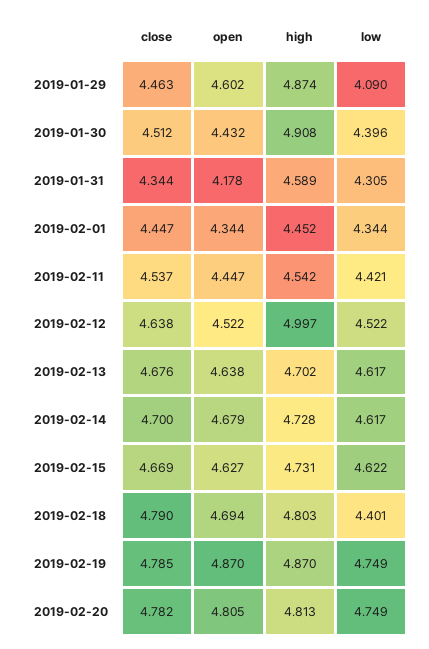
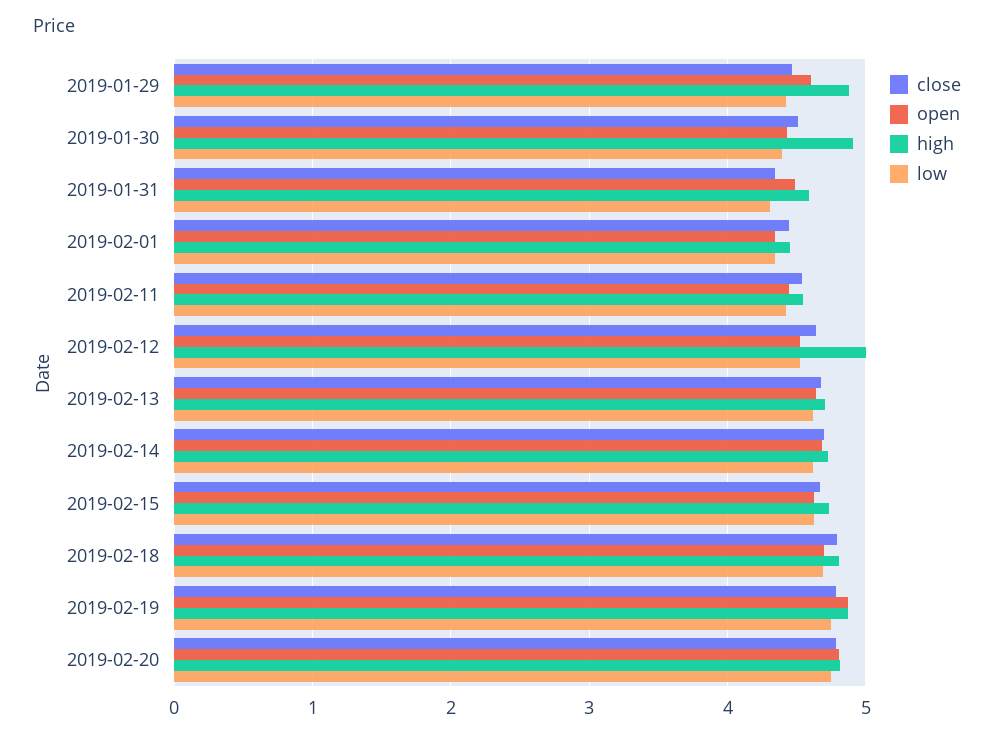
  {
    "close": {
      "2019-01-29": 4.463,
      "2019-01-30": 4.512,
      "2019-01-31": 4.344,
      "2019-02-01": 4.447,
      "2019-02-11": 4.537,
      "2019-02-12": 4.638,
      "2019-02-13": 4.676,
      "2019-02-14": 4.7,
      "2019-02-15": 4.669,
      "2019-02-18": 4.79,
      "2019-02-19": 4.785,
      "2019-02-20": 4.782
    },
    "open": {
      "2019-01-29": 4.602,
      "2019-01-30": 4.432,
-     "2019-01-31": 4.178,
+     "2019-01-31": 4.5,
      "2019-02-01": 4.344,
      "2019-02-11": 4.447,
      "2019-02-12": 4.522,
      "2019-02-13": 4.638,
      "2019-02-14": 4.679,
      "2019-02-15": 4.627,
      "2019-02-18": 4.694,
      "2019-02-19": 4.87,
      "2019-02-20": 4.805
    },
    "high": {
      "2019-01-29": 4.874,
      "2019-01-30": 4.908,
      "2019-01-31": 4.589,
      "2019-02-01": 4.452,
      "2019-02-11": 4.542,
      "2019-02-12": 4.997,
      "2019-02-13": 4.702,
      "2019-02-14": 4.728,
      "2019-02-15": 4.731,
      "2019-02-18": 4.803,
      "2019-02-19": 4.87,
      "2019-02-20": 4.813
    },
    "low": {
-     "2019-01-29": 4.09,
+     "2019-01-29": 4.4,
      "2019-01-30": 4.396,
      "2019-01-31": 4.305,
      "2019-02-01": 4.344,
      "2019-02-11": 4.421,
      "2019-02-12": 4.522,
      "2019-02-13": 4.617,
      "2019-02-14": 4.617,
      "2019-02-15": 4.622,
-     "2019-02-18": 4.401,
+     "2019-02-18": 4.7,
      "2019-02-19": 4.749,
      "2019-02-20": 4.749
    }
  }

